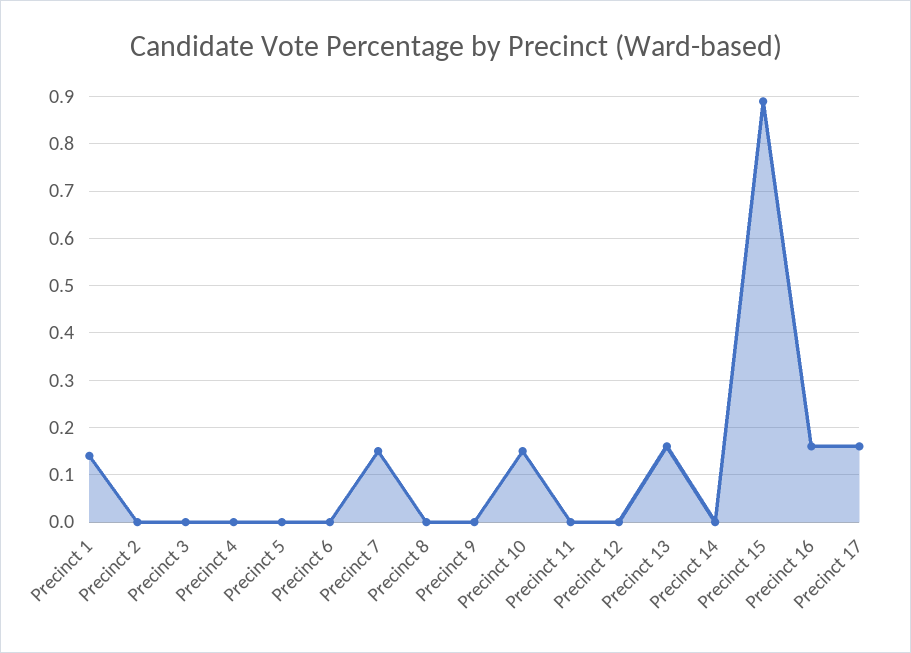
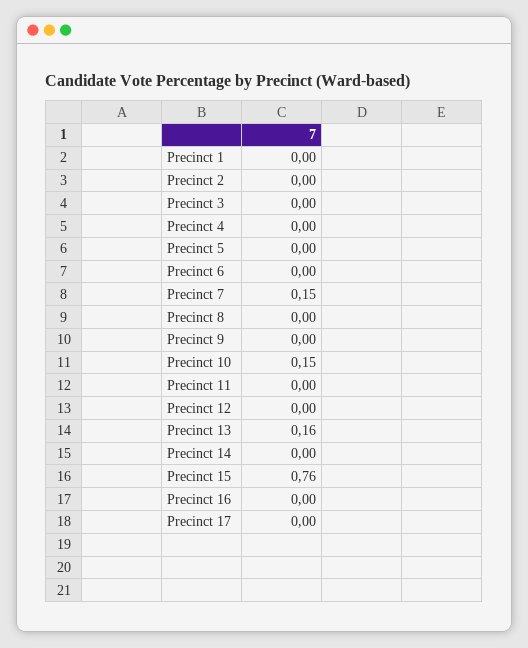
  {
-   "Precinct 1": 0.15,
+   "Precinct 1": 0,
    "Precinct 2": 0,
    "Precinct 3": 0,
    "Precinct 4": 0,
    "Precinct 5": 0,
    "Precinct 6": 0,
    "Precinct 7": 0.15,
    "Precinct 8": 0,
    "Precinct 9": 0,
    "Precinct 10": 0.15,
    "Precinct 11": 0,
    "Precinct 12": 0,
    "Precinct 13": 0.16,
    "Precinct 14": 0,
-   "Precinct 15": 0.9,
+   "Precinct 15": 0.76,
-   "Precinct 16": 0.15,
+   "Precinct 16": 0,
-   "Precinct 17": 0.15
+   "Precinct 17": 0
  }

